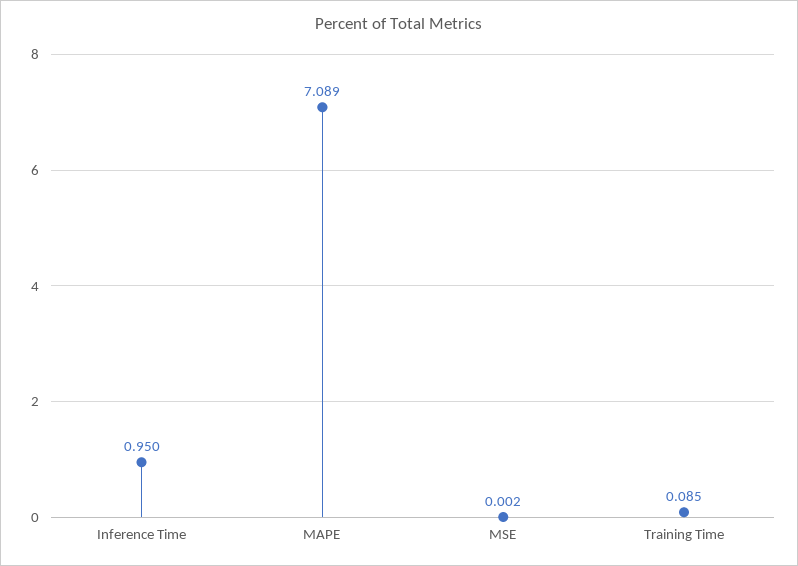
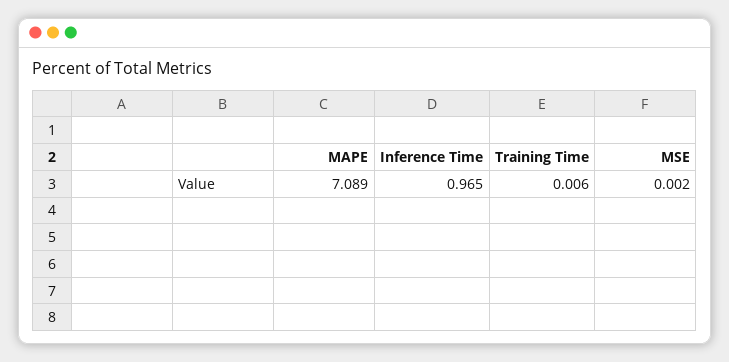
  {
-   "Inference Time": 0.95,
+   "Inference Time": 0.965,
    "MAPE": 7.089,
    "MSE": 0.002,
-   "Training Time": 0.085
+   "Training Time": 0.006
  }

